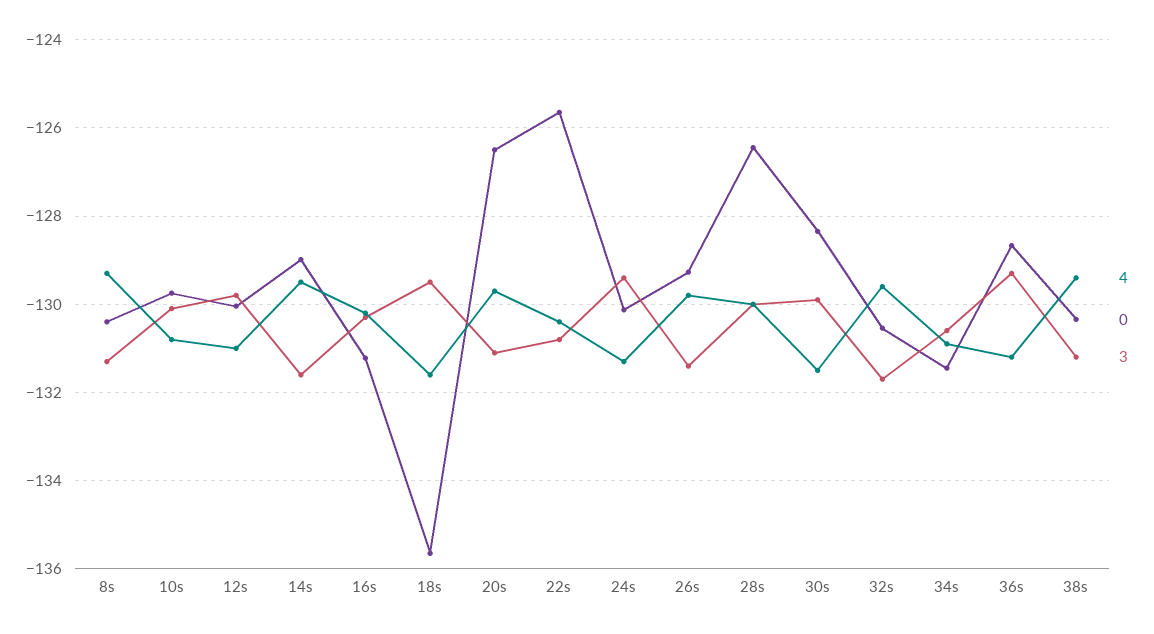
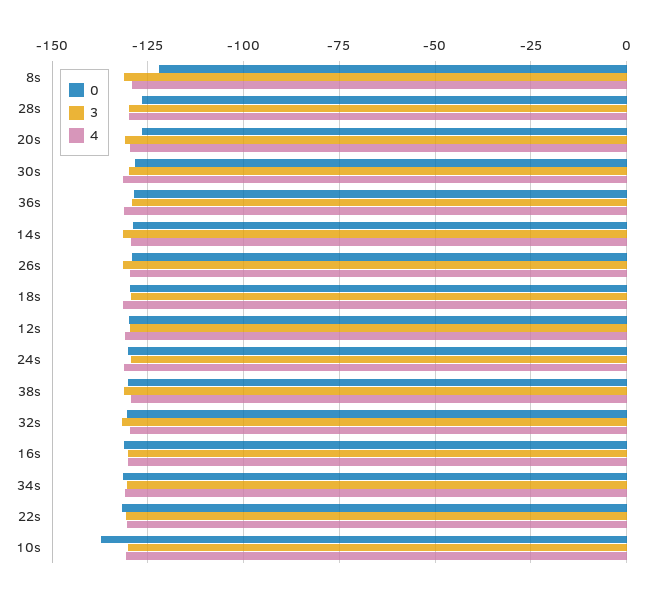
  {
    "4": {
      "8s": -129.4,
      "10s": -130.8,
      "12s": -131,
      "14s": -129.6,
      "16s": -130.2,
      "18s": -131.6,
      "20s": -129.8,
      "22s": -130.4,
      "24s": -131.4,
      "26s": -129.8,
      "28s": -130,
      "30s": -131.6,
      "32s": -129.6,
      "34s": -131,
      "36s": -131.2,
      "38s": -129.4
    },
    "0": {
-     "8s": -130.4,
+     "8s": -122.5,
-     "10s": -129.8,
+     "10s": -137.5,
      "12s": -130,
      "14s": -129,
      "16s": -131.2,
-     "18s": -135.6,
+     "18s": -130,
      "20s": -126.6,
-     "22s": -125.6,
+     "22s": -132.5,
      "24s": -130.2,
      "26s": -129.2,
      "28s": -126.4,
      "30s": -128.4,
      "32s": -130.6,
      "34s": -131.4,
      "36s": -128.6,
      "38s": -130.4
    },
    "3": {
      "8s": -131.4,
      "10s": -130.2,
      "12s": -129.8,
      "14s": -131.6,
      "16s": -130.4,
      "18s": -129.6,
      "20s": -131.2,
      "22s": -130.8,
      "24s": -129.4,
      "26s": -131.4,
      "28s": -130,
      "30s": -130,
      "32s": -131.8,
      "34s": -130.6,
      "36s": -129.4,
      "38s": -131.2
    }
  }

